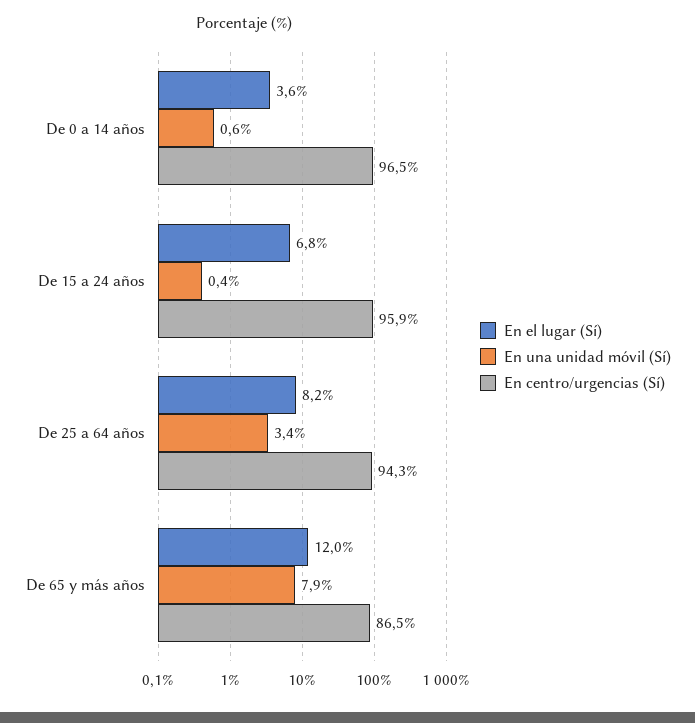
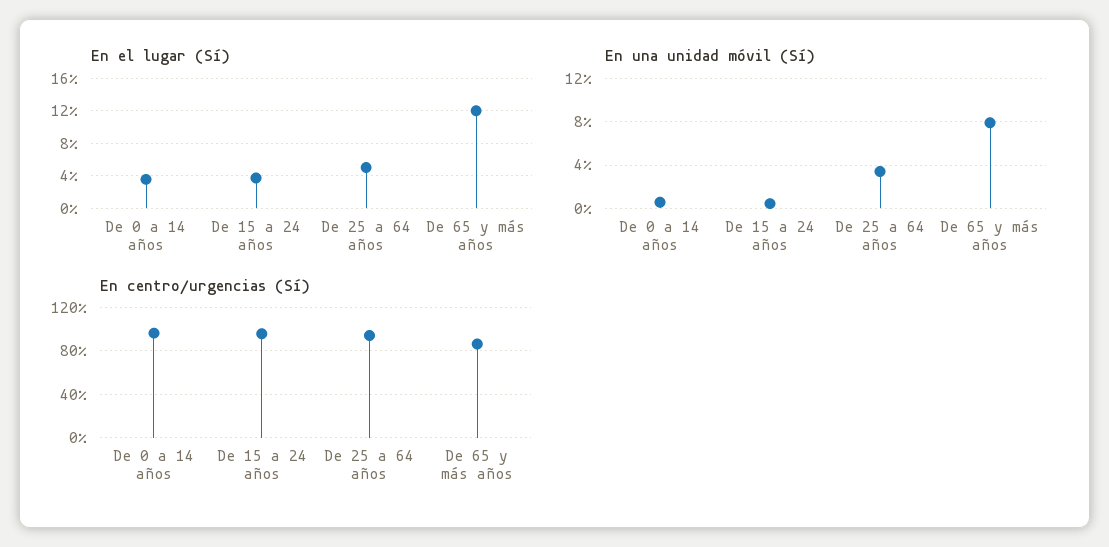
  {
    "En el lugar (Sí)": {
      "De 0 a 14 años": 3.6,
-     "De 15 a 24 años": 6.8,
+     "De 15 a 24 años": 4,
-     "De 25 a 64 años": 8.2,
+     "De 25 a 64 años": 5,
      "De 65 y más años": 12
    },
    "En una unidad móvil (Sí)": {
      "De 0 a 14 años": 0.6,
      "De 15 a 24 años": 0.4,
      "De 25 a 64 años": 3.4,
      "De 65 y más años": 7.9
    },
    "En centro/urgencias (Sí)": {
      "De 0 a 14 años": 96.5,
      "De 15 a 24 años": 95.9,
      "De 25 a 64 años": 94.3,
      "De 65 y más años": 86.5
    }
  }

